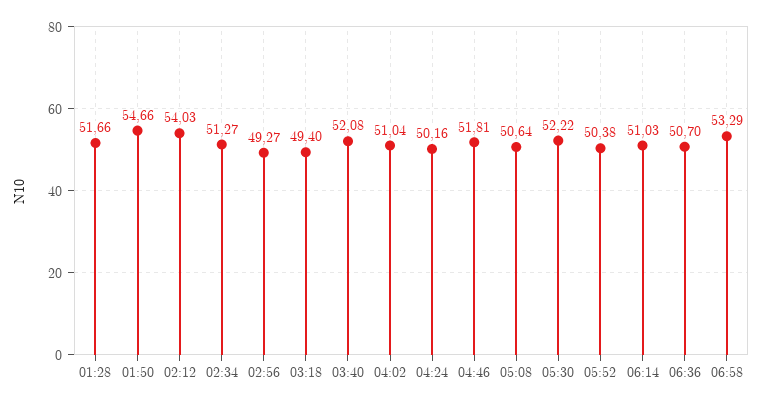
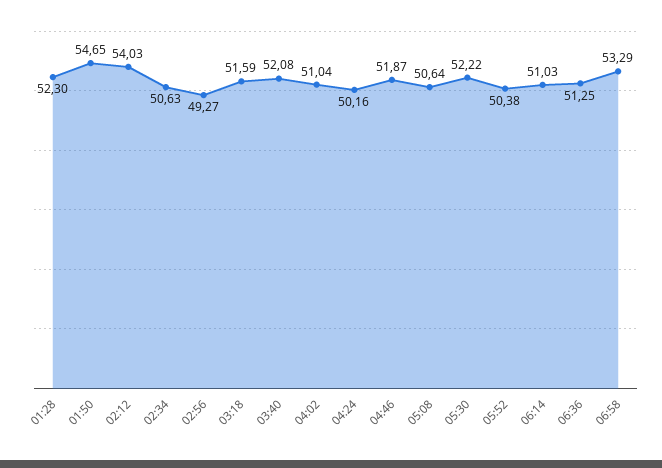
  {
-   "01:28": 51.66,
+   "01:28": 52.3,
-   "01:50": 54.66,
+   "01:50": 54.65,
    "02:12": 54.03,
-   "02:34": 51.27,
+   "02:34": 50.63,
    "02:56": 49.27,
-   "03:18": 49.4,
+   "03:18": 51.59,
    "03:40": 52.08,
    "04:02": 51.04,
    "04:24": 50.16,
-   "04:46": 51.81,
+   "04:46": 51.87,
    "05:08": 50.64,
    "05:30": 52.22,
    "05:52": 50.38,
    "06:14": 51.03,
-   "06:36": 50.7,
+   "06:36": 51.25,
    "06:58": 53.29
  }

